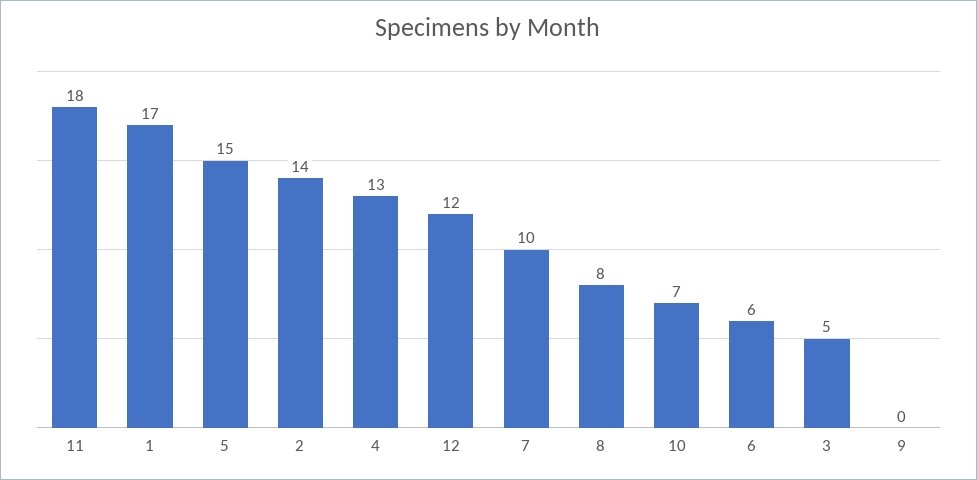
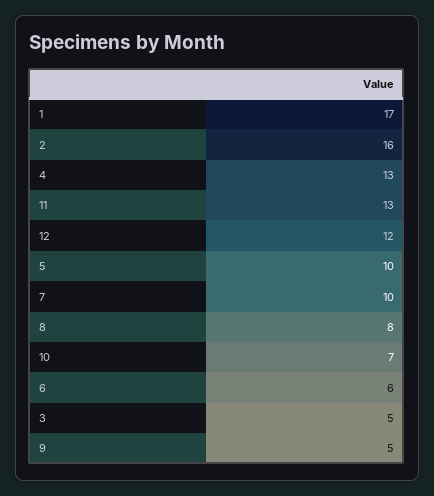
  {
-   "11": 18,
+   "11": 13,
    "1": 17,
-   "5": 15,
+   "5": 10,
-   "2": 14,
+   "2": 16,
    "4": 13,
    "12": 12,
    "7": 10,
    "8": 8,
    "10": 7,
    "6": 6,
    "3": 5,
-   "9": 0
+   "9": 5
  }

